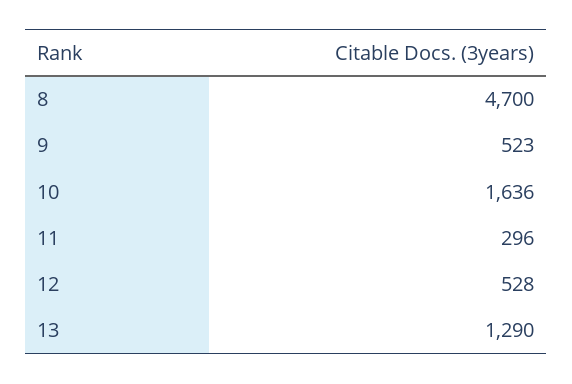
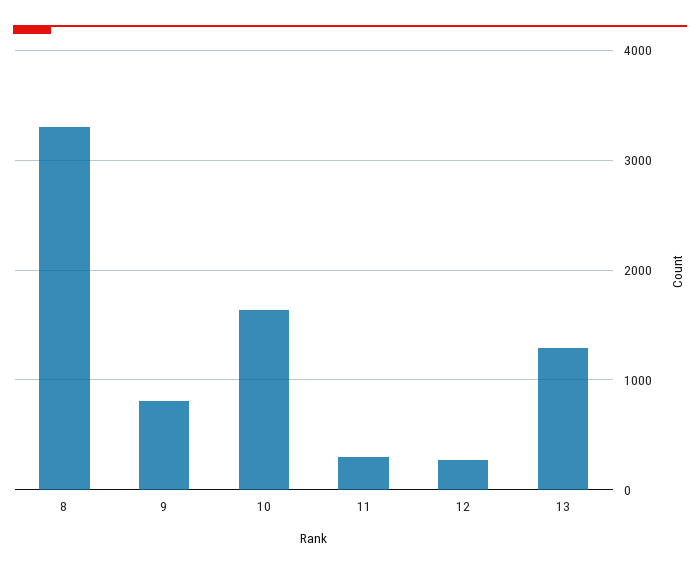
  {
-   "8": 4700,
+   "8": 3300,
-   "9": 523,
+   "9": 800,
    "10": 1636,
    "11": 296,
-   "12": 528,
+   "12": 300,
    "13": 1290
  }

